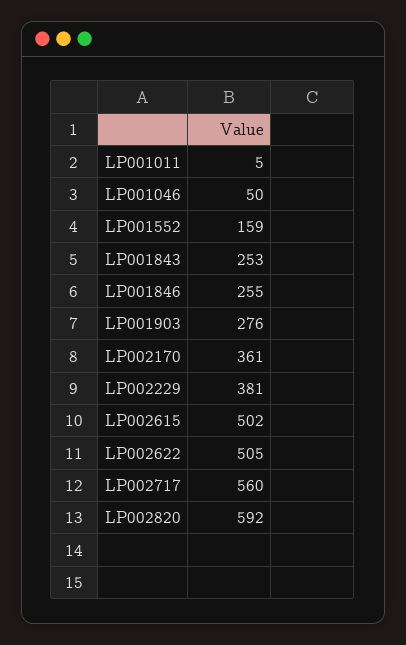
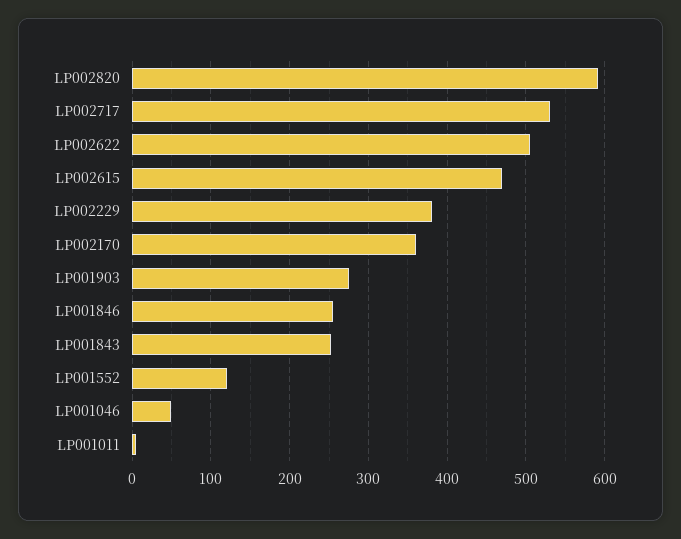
  {
    "LP001011": 5,
    "LP001046": 50,
-   "LP001552": 159,
+   "LP001552": 120,
    "LP001843": 253,
    "LP001846": 255,
    "LP001903": 276,
    "LP002170": 361,
    "LP002229": 381,
-   "LP002615": 502,
+   "LP002615": 470,
    "LP002622": 505,
-   "LP002717": 560,
+   "LP002717": 530,
    "LP002820": 592
  }

